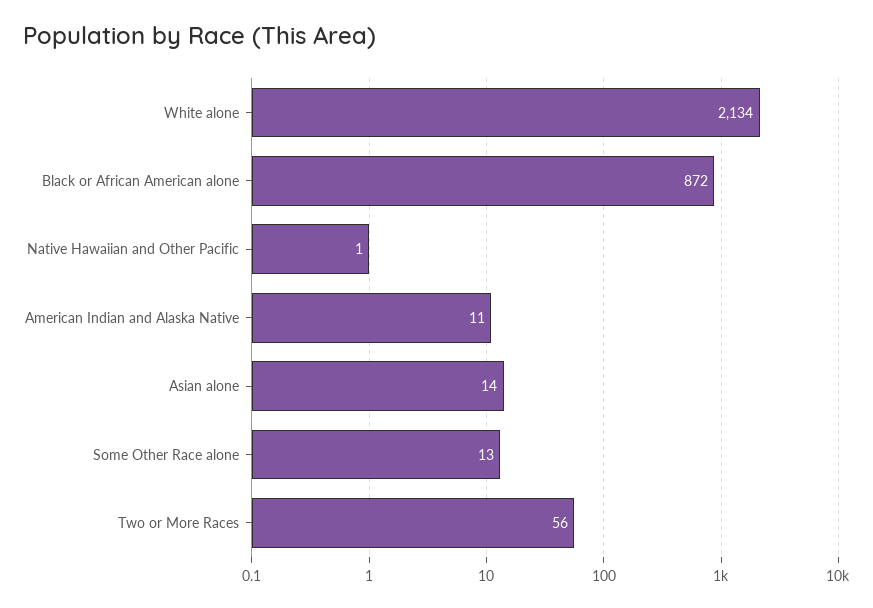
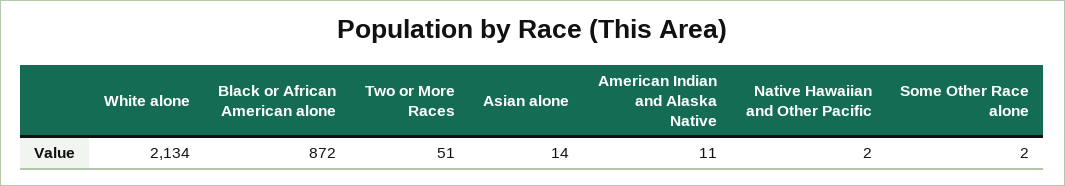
  {
    "White alone": 2134,
    "Black or African American alone": 872,
-   "Native Hawaiian and Other Pacific": 1,
+   "Native Hawaiian and Other Pacific": 2,
    "American Indian and Alaska Native": 11,
    "Asian alone": 14,
-   "Some Other Race alone": 13,
+   "Some Other Race alone": 2,
-   "Two or More Races": 56
+   "Two or More Races": 51
  }

